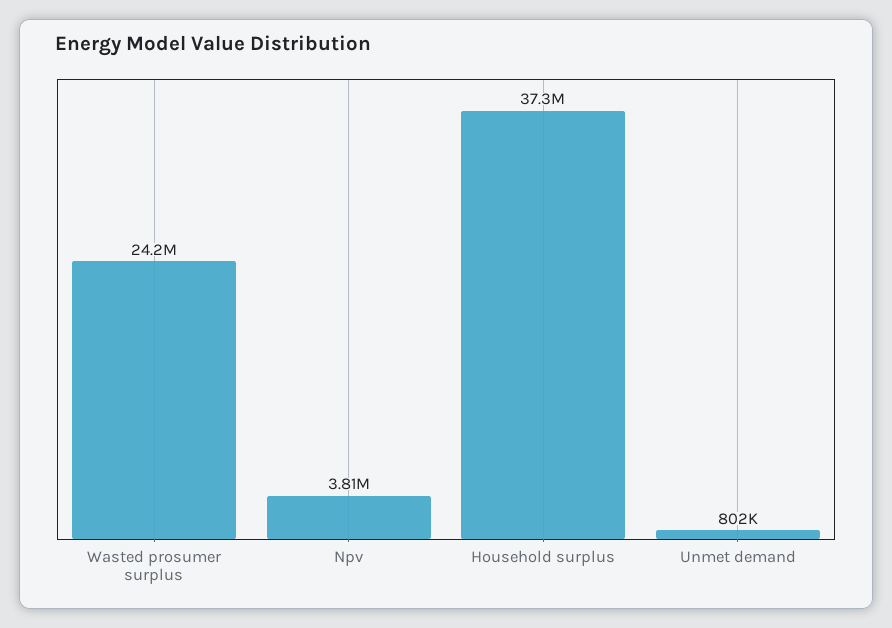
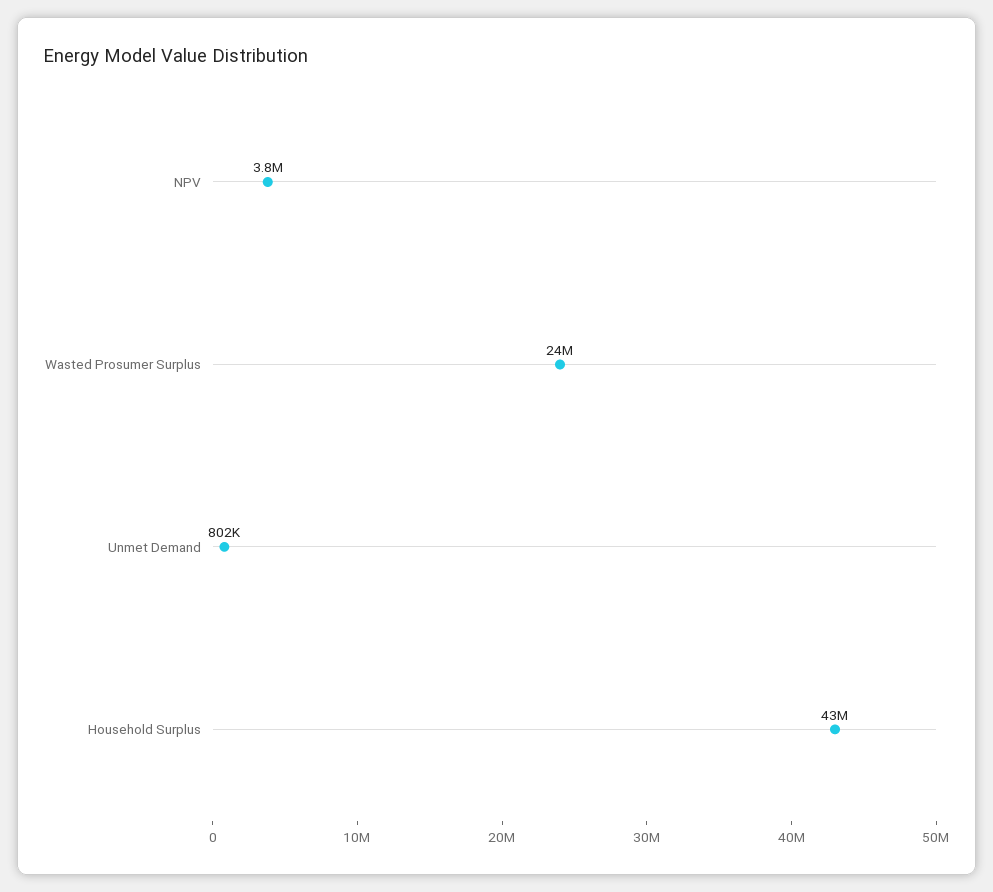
  {
    "Wasted prosumer surplus": 24200000,
    "Npv": 3810000,
-   "Household surplus": 37300000,
+   "Household surplus": 43000000,
    "Unmet demand": 802000
  }

